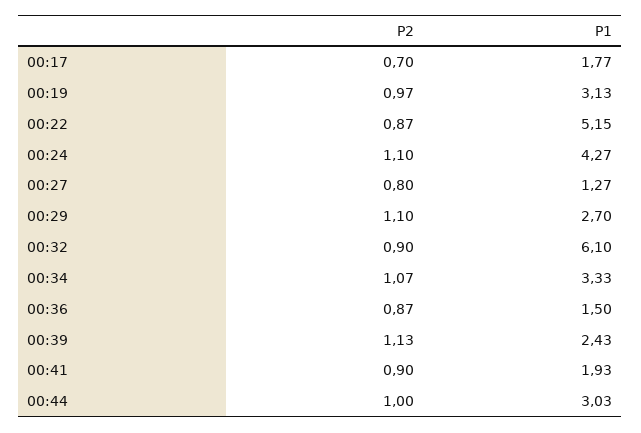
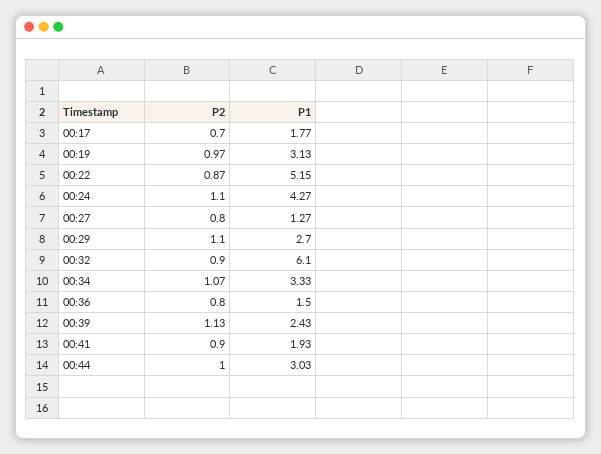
  {
    "P2": {
      "00:17": 0.7,
      "00:19": 0.97,
      "00:22": 0.87,
      "00:24": 1.1,
      "00:27": 0.8,
      "00:29": 1.1,
      "00:32": 0.9,
      "00:34": 1.07,
-     "00:36": 0.87,
+     "00:36": 0.8,
      "00:39": 1.13,
      "00:41": 0.9,
      "00:44": 1
    },
    "P1": {
      "00:17": 1.77,
      "00:19": 3.13,
      "00:22": 5.15,
      "00:24": 4.27,
      "00:27": 1.27,
      "00:29": 2.7,
      "00:32": 6.1,
      "00:34": 3.33,
      "00:36": 1.5,
      "00:39": 2.43,
      "00:41": 1.93,
      "00:44": 3.03
    }
  }

